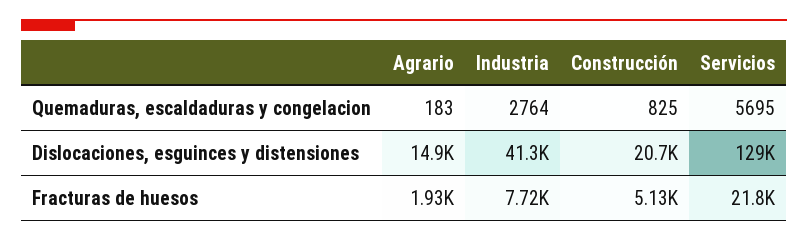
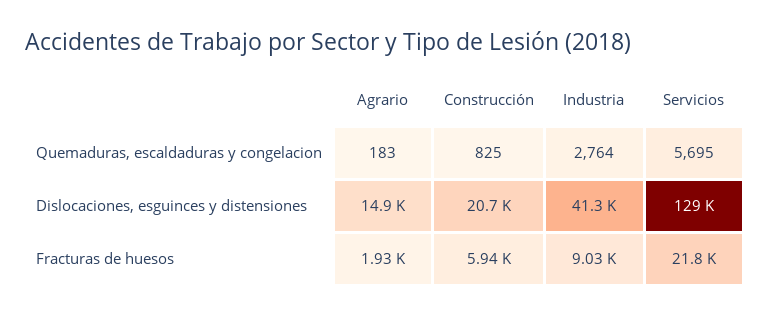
  {
    "Agrario": {
      "Quemaduras, escaldaduras y congelacion": 183,
      "Dislocaciones, esguinces y distensiones": 14900,
      "Fracturas de huesos": 1930
    },
    "Industria": {
      "Quemaduras, escaldaduras y congelacion": 2764,
      "Dislocaciones, esguinces y distensiones": 41300,
-     "Fracturas de huesos": 7720
+     "Fracturas de huesos": 9030
    },
    "Construcción": {
      "Quemaduras, escaldaduras y congelacion": 825,
      "Dislocaciones, esguinces y distensiones": 20700,
-     "Fracturas de huesos": 5130
+     "Fracturas de huesos": 5940
    },
    "Servicios": {
      "Quemaduras, escaldaduras y congelacion": 5695,
      "Dislocaciones, esguinces y distensiones": 129000,
      "Fracturas de huesos": 21800
    }
  }

